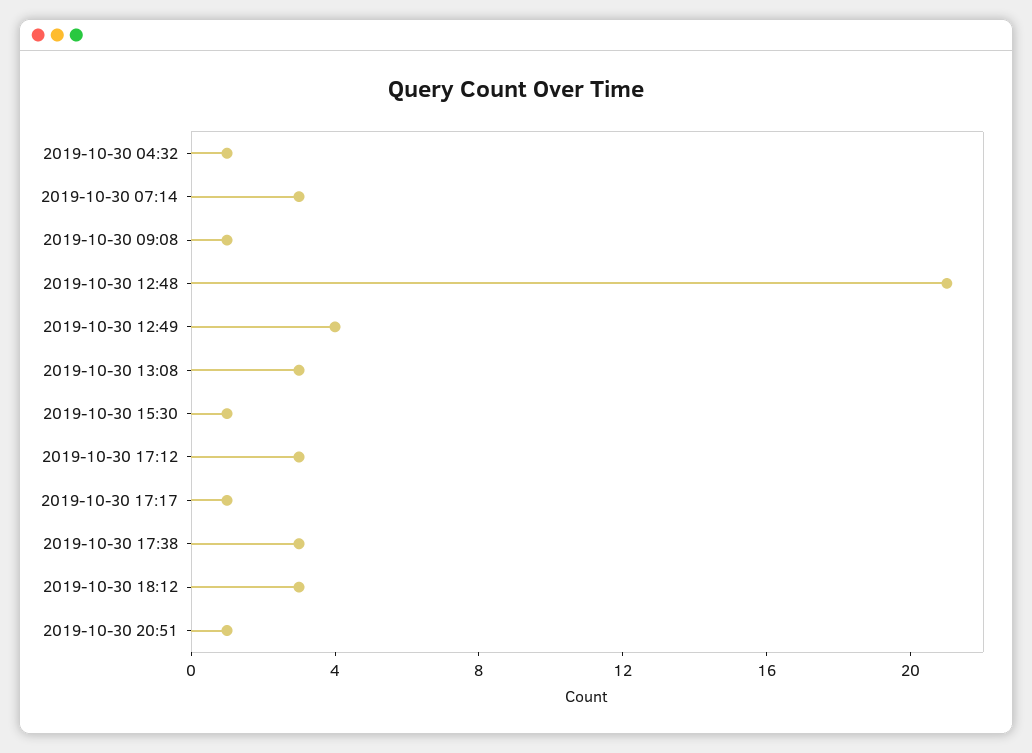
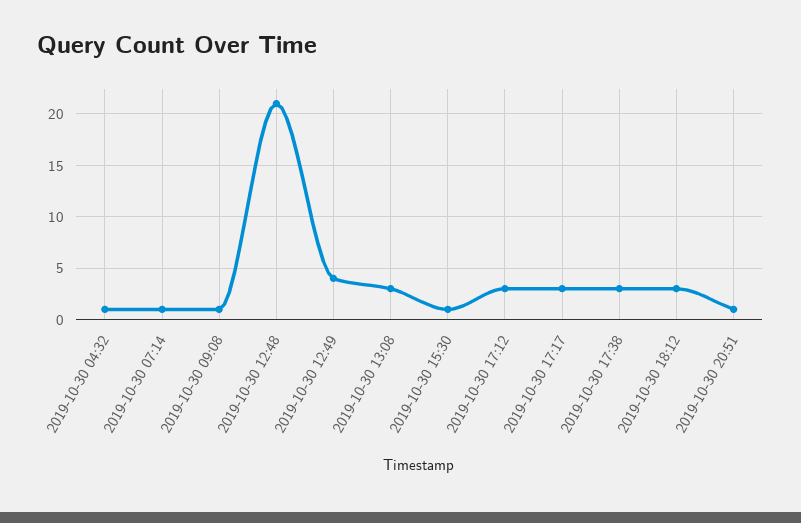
  {
    "2019-10-30 04:32": 1,
-   "2019-10-30 07:14": 3,
+   "2019-10-30 07:14": 1,
    "2019-10-30 09:08": 1,
    "2019-10-30 12:48": 21,
    "2019-10-30 12:49": 4,
    "2019-10-30 13:08": 3,
    "2019-10-30 15:30": 1,
    "2019-10-30 17:12": 3,
-   "2019-10-30 17:17": 1,
+   "2019-10-30 17:17": 3,
    "2019-10-30 17:38": 3,
    "2019-10-30 18:12": 3,
    "2019-10-30 20:51": 1
  }

